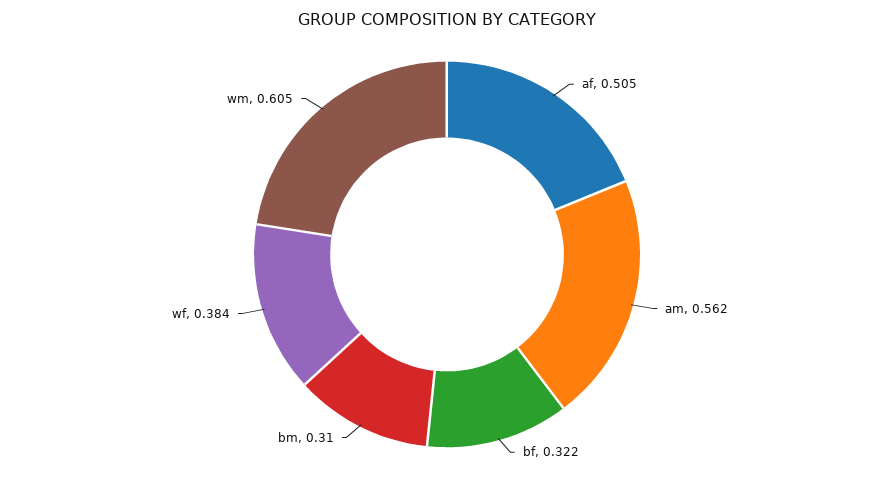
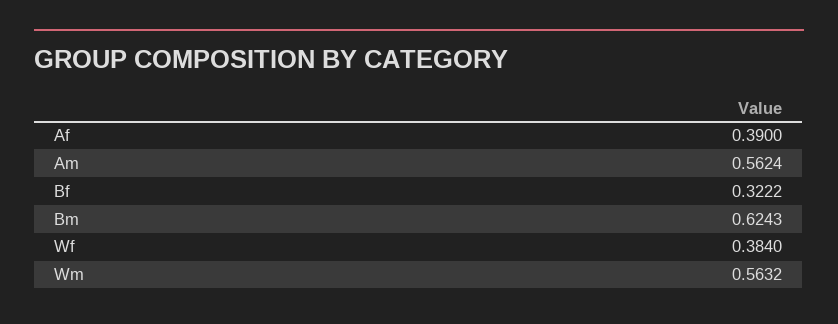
  {
-   "af": 0.505,
+   "af": 0.39,
    "am": 0.5624,
    "bf": 0.3222,
-   "bm": 0.31,
+   "bm": 0.6243,
    "wf": 0.384,
-   "wm": 0.605
+   "wm": 0.5632
  }

